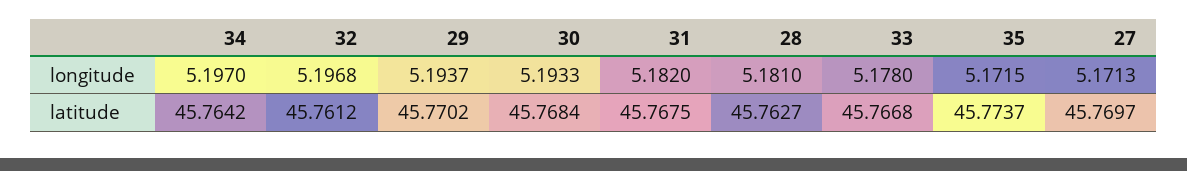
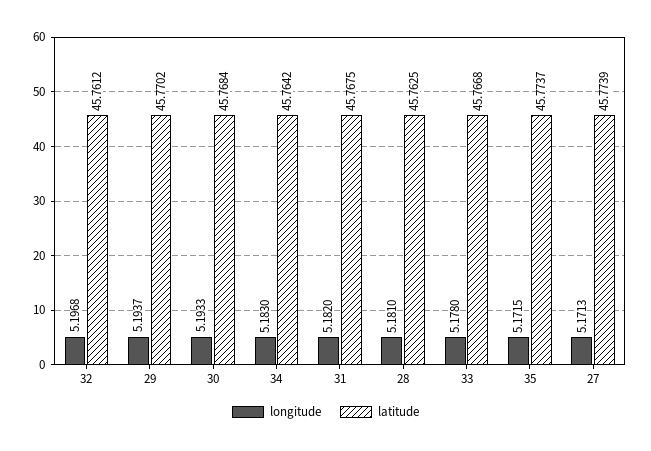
  {
    "longitude": {
-     "34": 5.197,
+     "34": 5.183,
      "32": 5.1968,
      "29": 5.1937,
      "30": 5.1933,
      "31": 5.182,
      "28": 5.181,
      "33": 5.178,
      "35": 5.1715,
      "27": 5.1713
    },
    "latitude": {
      "34": 45.7642,
      "32": 45.7612,
      "29": 45.7702,
      "30": 45.7684,
      "31": 45.7675,
-     "28": 45.7627,
+     "28": 45.7625,
      "33": 45.7668,
      "35": 45.7737,
-     "27": 45.7697
+     "27": 45.7739
    }
  }

